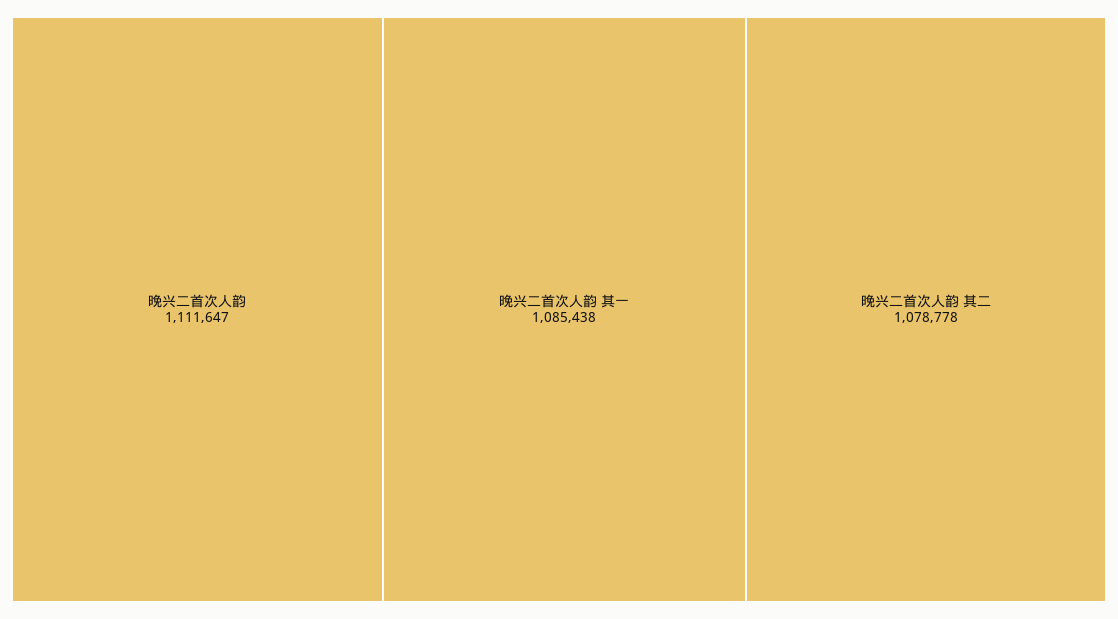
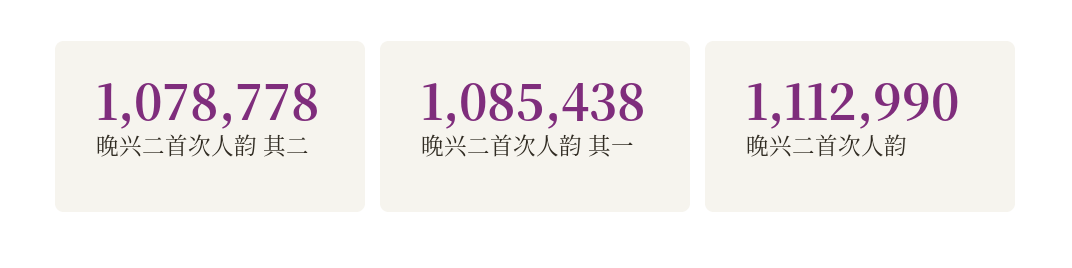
  {
-   "晚兴二首次人韵": 1111647,
+   "晚兴二首次人韵": 1112990,
    "晚兴二首次人韵 其一": 1085438,
    "晚兴二首次人韵 其二": 1078778
  }

